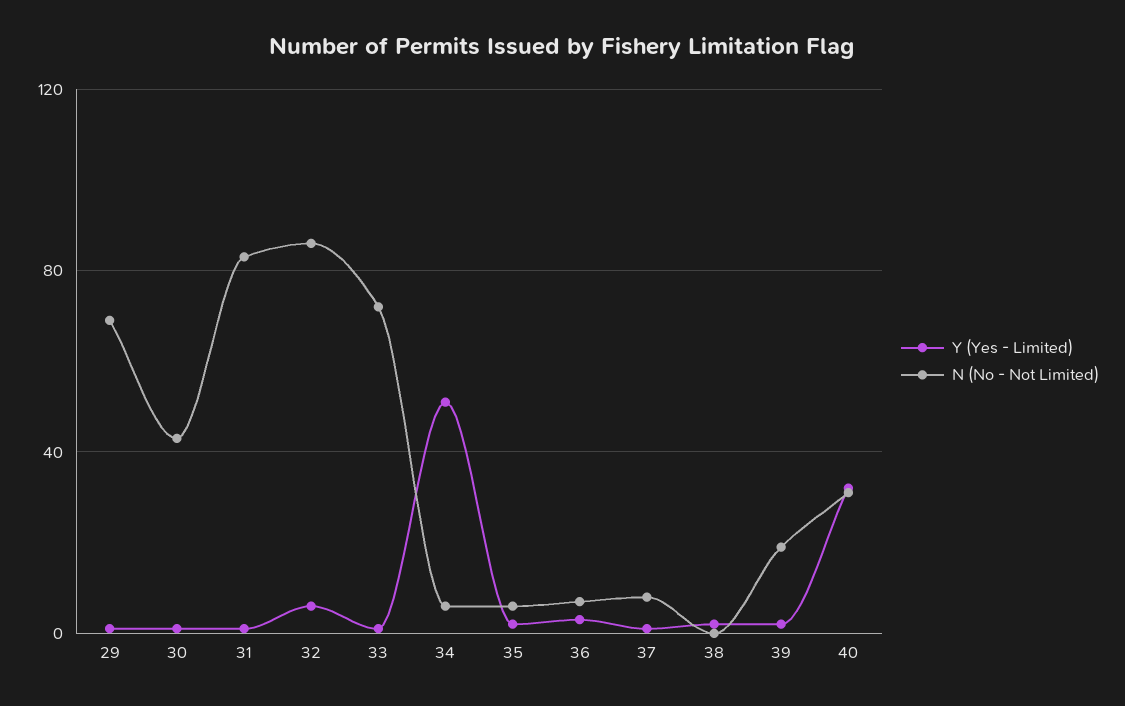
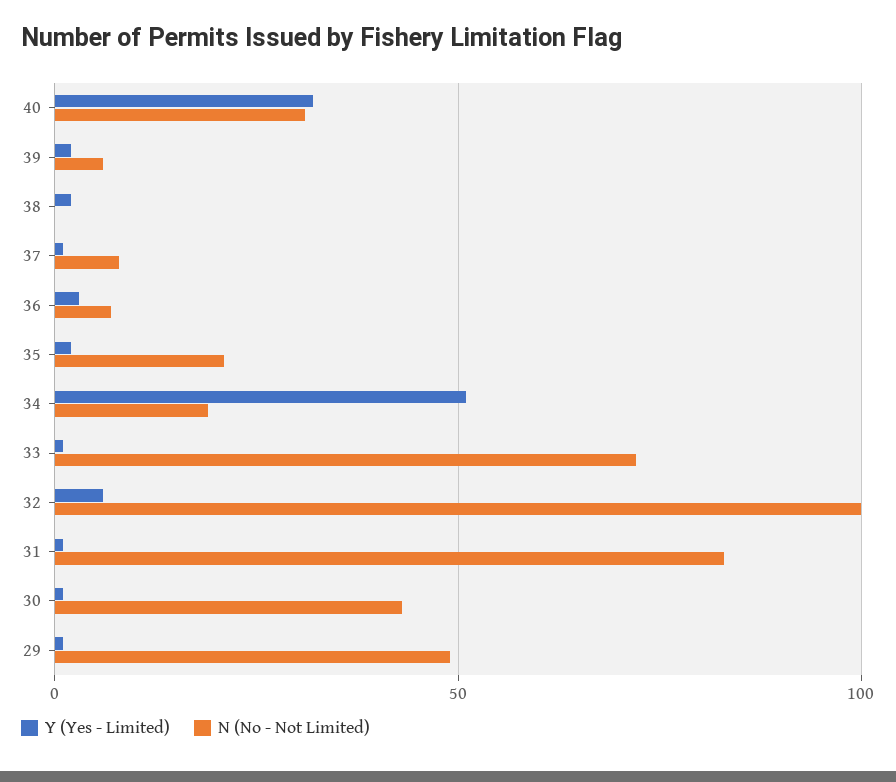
  {
    "Y (Yes - Limited)": {
      "29": 0,
      "30": 0,
      "31": 0,
      "32": 5,
      "33": 0,
      "34": 50,
      "35": 0,
      "36": 5,
      "37": 0,
      "38": 0,
      "39": 0,
      "40": 30
    },
    "N (No - Not Limited)": {
-     "29": 70,
+     "29": 50,
      "30": 45,
      "31": 85,
-     "32": 85,
+     "32": 100,
      "33": 70,
-     "34": 5,
+     "34": 20,
-     "35": 5,
+     "35": 20,
      "36": 5,
      "37": 10,
      "38": 0,
-     "39": 20,
+     "39": 5,
      "40": 30
    }
  }

